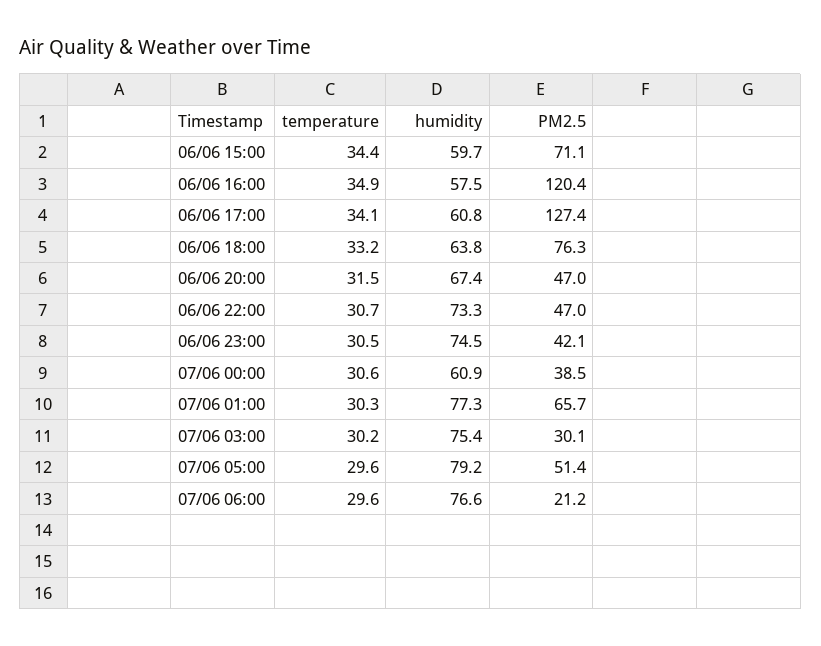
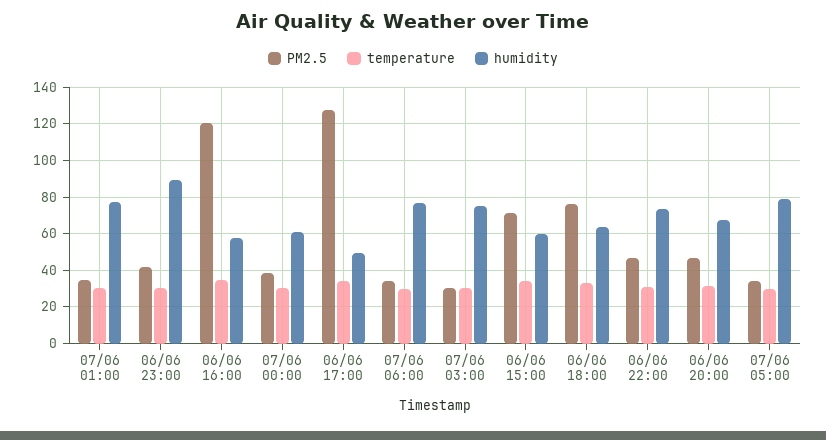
  {
    "temperature": {
      "06/06 15:00": 34.4,
      "06/06 16:00": 34.9,
      "06/06 17:00": 34.1,
      "06/06 18:00": 33.2,
      "06/06 20:00": 31.5,
      "06/06 22:00": 30.7,
      "06/06 23:00": 30.5,
      "07/06 00:00": 30.6,
      "07/06 01:00": 30.3,
      "07/06 03:00": 30.2,
      "07/06 05:00": 29.6,
      "07/06 06:00": 29.6
    },
    "humidity": {
      "06/06 15:00": 59.7,
      "06/06 16:00": 57.5,
-     "06/06 17:00": 60.8,
+     "06/06 17:00": 50,
      "06/06 18:00": 63.8,
      "06/06 20:00": 67.4,
      "06/06 22:00": 73.3,
-     "06/06 23:00": 74.5,
+     "06/06 23:00": 90,
      "07/06 00:00": 60.9,
      "07/06 01:00": 77.3,
      "07/06 03:00": 75.4,
      "07/06 05:00": 79.2,
      "07/06 06:00": 76.6
    },
    "PM2.5": {
      "06/06 15:00": 71.1,
      "06/06 16:00": 120.4,
      "06/06 17:00": 127.4,
      "06/06 18:00": 76.3,
      "06/06 20:00": 47,
      "06/06 22:00": 47,
      "06/06 23:00": 42.1,
      "07/06 00:00": 38.5,
-     "07/06 01:00": 65.7,
+     "07/06 01:00": 35,
      "07/06 03:00": 30.1,
-     "07/06 05:00": 51.4,
+     "07/06 05:00": 35,
-     "07/06 06:00": 21.2
+     "07/06 06:00": 35
    }
  }

